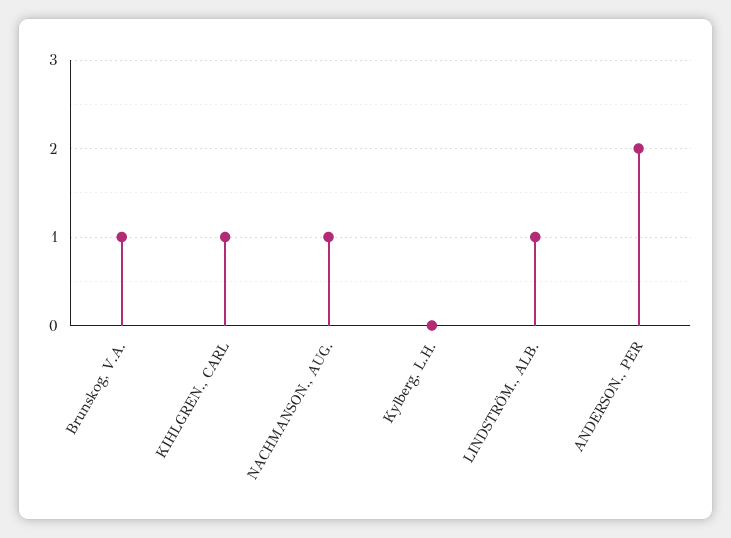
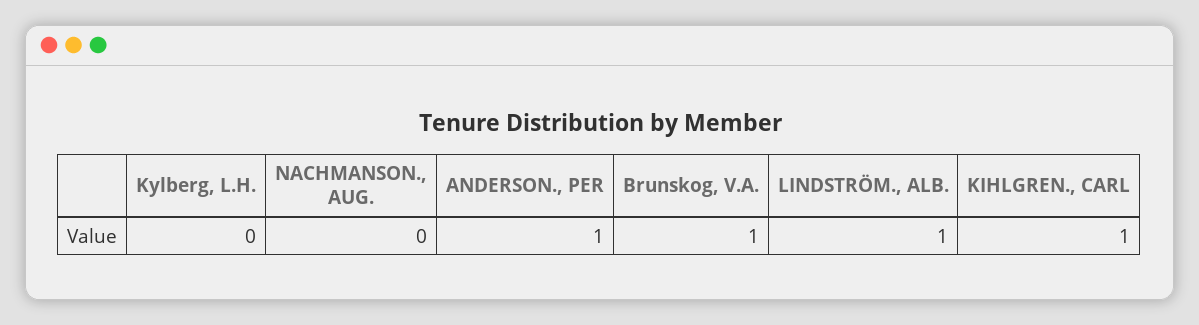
  {
    "Brunskog, V.A.": 1,
    "KIHLGREN., CARL": 1,
-   "NACHMANSON., AUG.": 1,
+   "NACHMANSON., AUG.": 0,
    "Kylberg, L.H.": 0,
    "LINDSTRÖM., ALB.": 1,
-   "ANDERSON., PER": 2
+   "ANDERSON., PER": 1
  }

